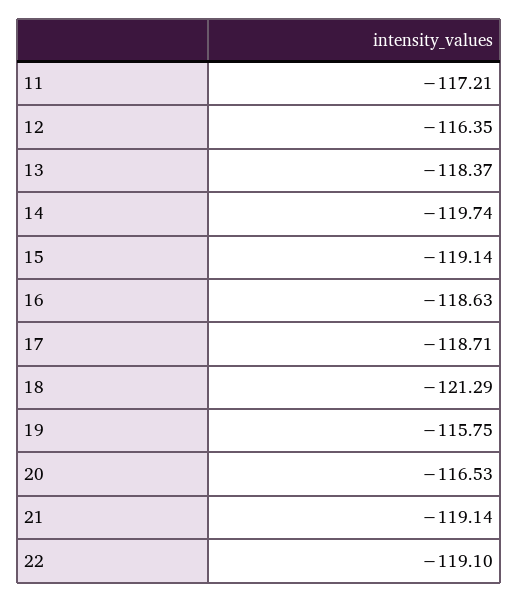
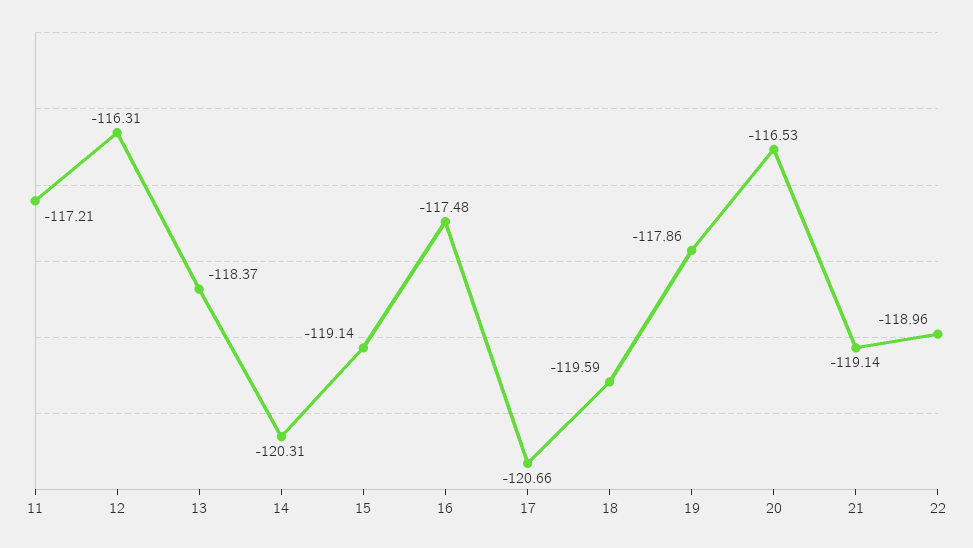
  {
    "11": -117.21,
-   "12": -116.35,
+   "12": -116.31,
    "13": -118.37,
-   "14": -119.74,
+   "14": -120.31,
    "15": -119.14,
-   "16": -118.63,
+   "16": -117.48,
-   "17": -118.71,
+   "17": -120.66,
-   "18": -121.29,
+   "18": -119.59,
-   "19": -115.75,
+   "19": -117.86,
    "20": -116.53,
    "21": -119.14,
-   "22": -119.1
+   "22": -118.96
  }

